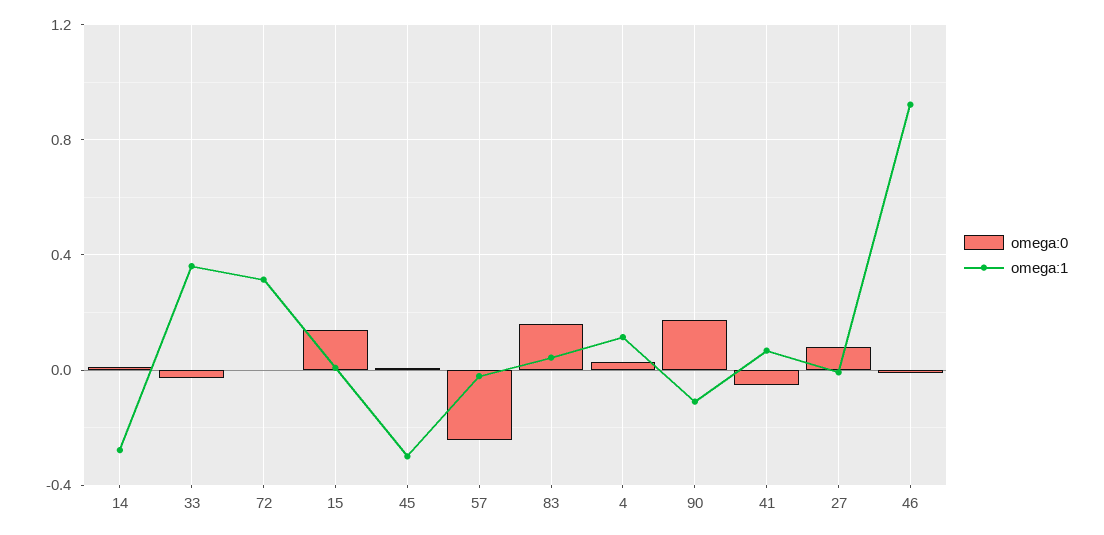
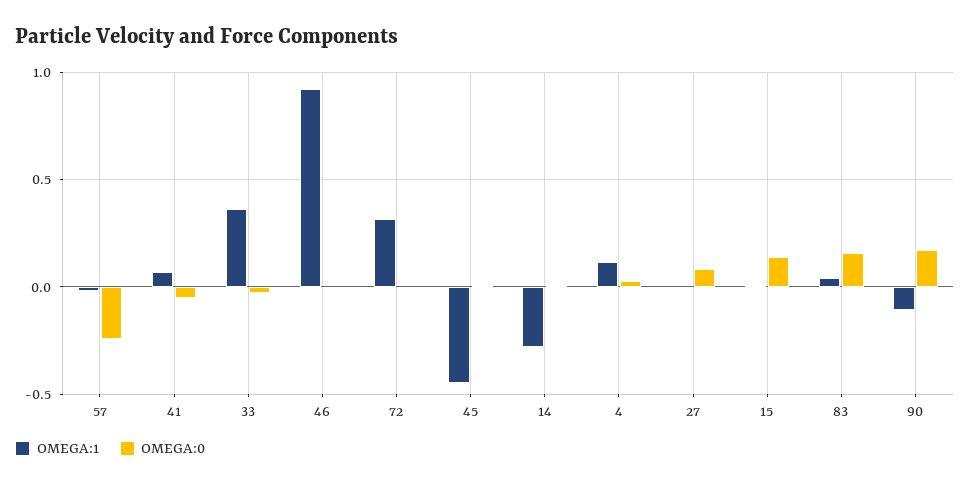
  {
    "omega:0": {
      "14": 0,
      "33": -0.05,
      "72": 0,
      "15": 0.15,
      "45": 0,
      "57": -0.25,
      "83": 0.15,
      "4": 0.05,
      "90": 0.15,
      "41": -0.05,
      "27": 0.1,
      "46": 0
    },
    "omega:1": {
      "14": -0.3,
      "33": 0.35,
      "72": 0.3,
      "15": 0,
-     "45": -0.3,
+     "45": -0.45,
      "57": 0,
      "83": 0.05,
      "4": 0.1,
      "90": -0.1,
      "41": 0.05,
      "27": 0,
      "46": 0.9
    }
  }

